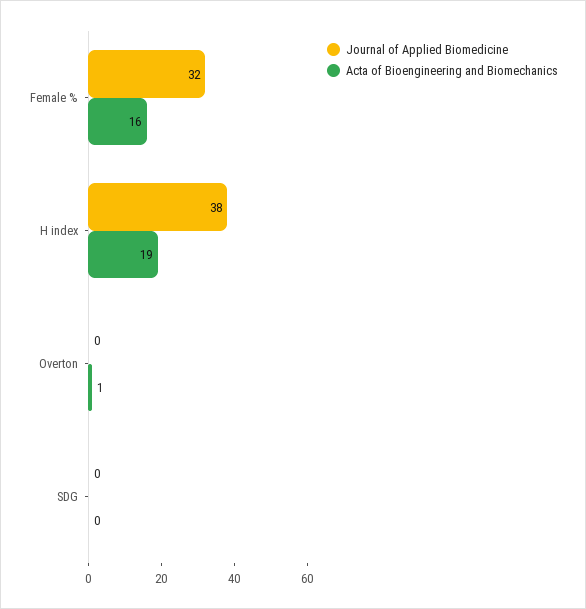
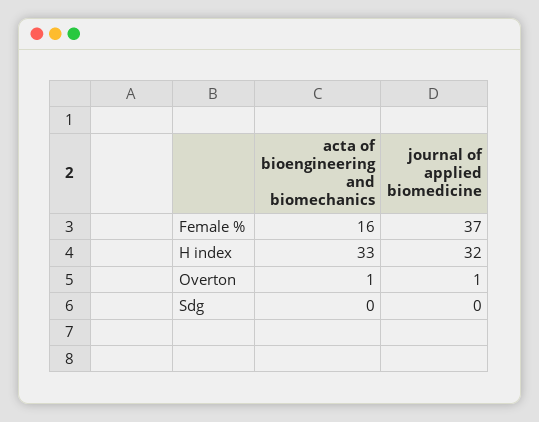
  {
    "Journal of Applied Biomedicine": {
-     "Female %": 32,
+     "Female %": 37,
-     "H index": 38,
+     "H index": 32,
-     "Overton": 0,
+     "Overton": 1,
      "SDG": 0
    },
    "Acta of Bioengineering and Biomechanics": {
      "Female %": 16,
-     "H index": 19,
+     "H index": 33,
      "Overton": 1,
      "SDG": 0
    }
  }

